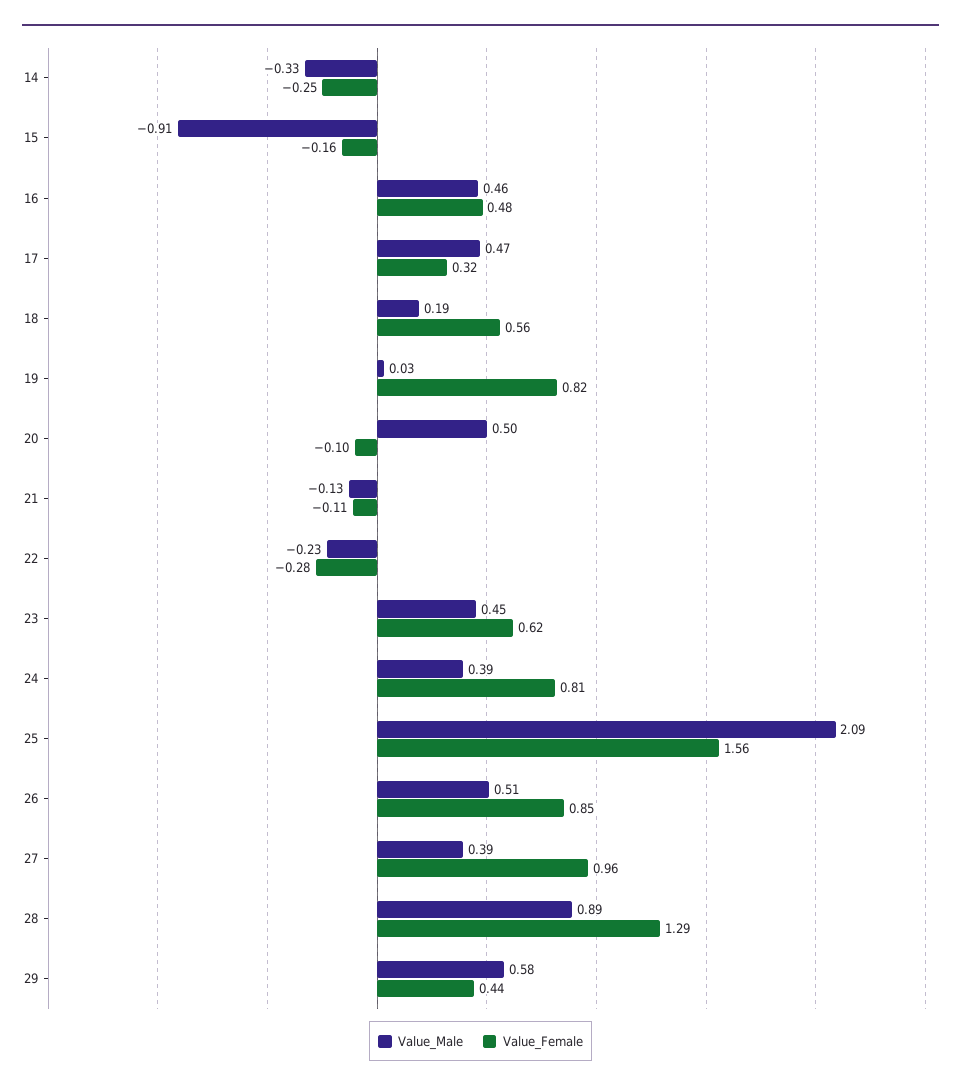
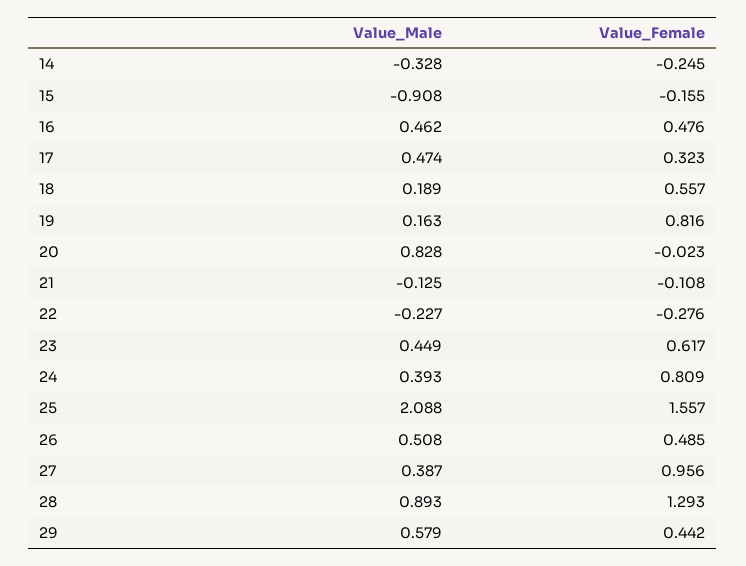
  {
    "Value_Male": {
      "14": -0.328,
      "15": -0.908,
      "16": 0.462,
      "17": 0.474,
      "18": 0.189,
-     "19": 0.03,
+     "19": 0.163,
-     "20": 0.5,
+     "20": 0.828,
      "21": -0.125,
      "22": -0.227,
      "23": 0.449,
      "24": 0.393,
      "25": 2.088,
      "26": 0.508,
      "27": 0.387,
      "28": 0.893,
      "29": 0.579
    },
    "Value_Female": {
      "14": -0.245,
      "15": -0.155,
      "16": 0.476,
      "17": 0.323,
      "18": 0.557,
      "19": 0.816,
-     "20": -0.1,
+     "20": -0.023,
      "21": -0.108,
      "22": -0.276,
      "23": 0.617,
      "24": 0.809,
      "25": 1.557,
-     "26": 0.85,
+     "26": 0.485,
      "27": 0.956,
      "28": 1.293,
      "29": 0.442
    }
  }

